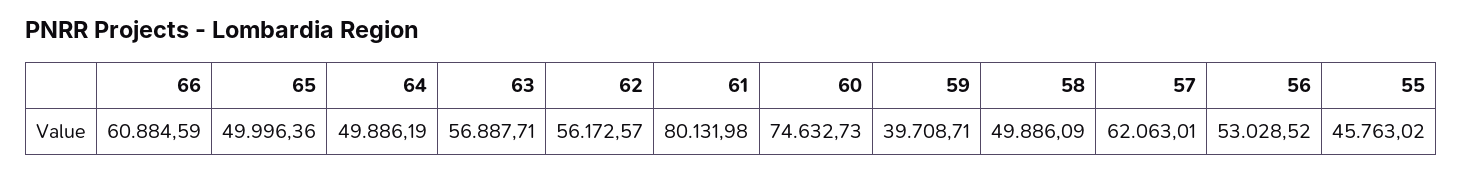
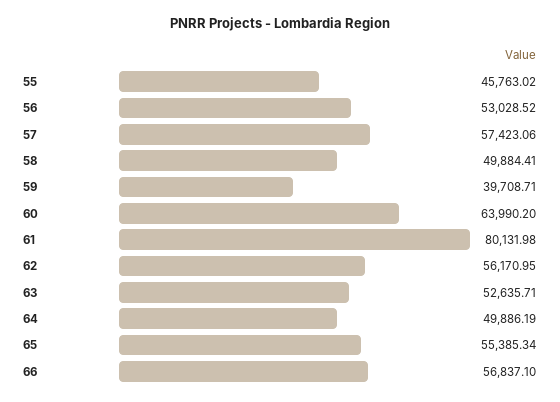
  {
-   "66": 60884.59,
+   "66": 56837.1,
-   "65": 49996.36,
+   "65": 55385.34,
    "64": 49886.19,
-   "63": 56887.71,
+   "63": 52635.71,
-   "62": 56172.57,
+   "62": 56170.95,
    "61": 80131.98,
-   "60": 74632.73,
+   "60": 63990.2,
    "59": 39708.71,
-   "58": 49886.09,
+   "58": 49884.41,
-   "57": 62063.01,
+   "57": 57423.06,
    "56": 53028.52,
    "55": 45763.02
  }

